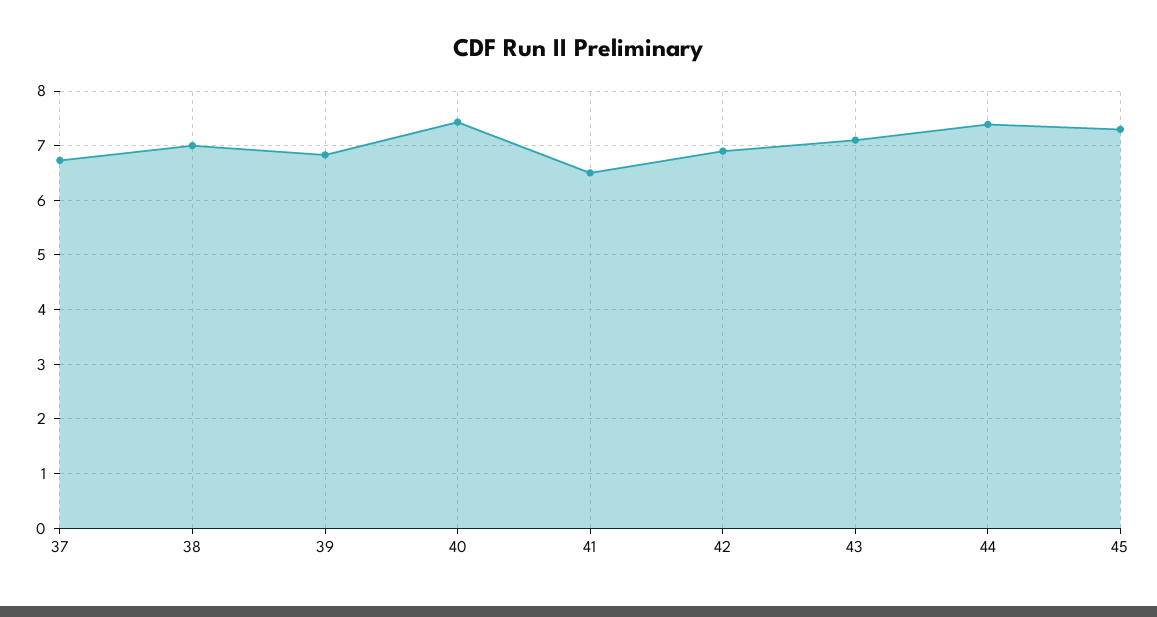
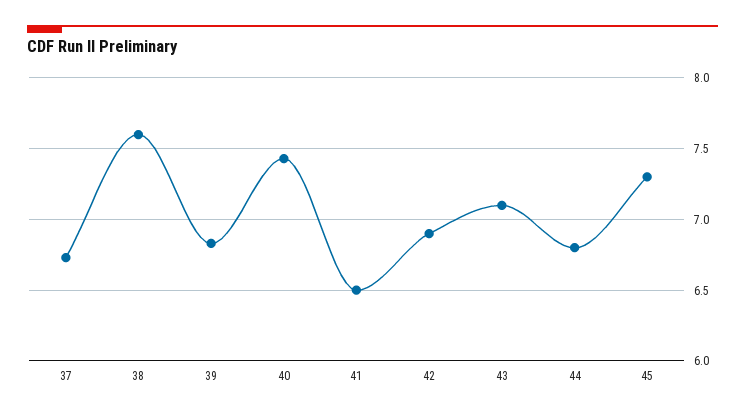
  {
    "37": 6.75,
-   "38": 7,
+   "38": 7.6,
    "39": 6.85,
    "40": 7.45,
    "41": 6.5,
    "42": 6.9,
    "43": 7.1,
-   "44": 7.4,
+   "44": 6.8,
    "45": 7.3
  }

